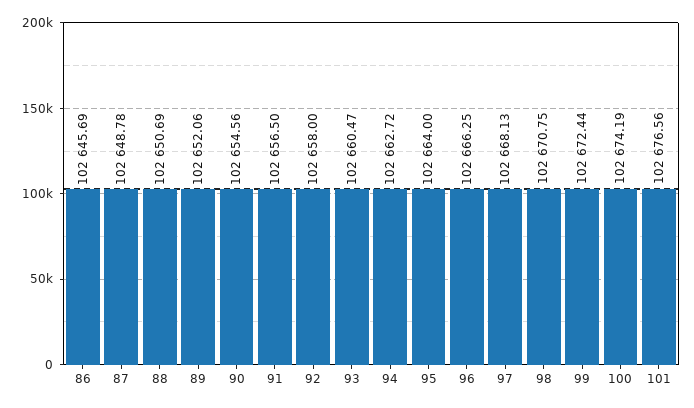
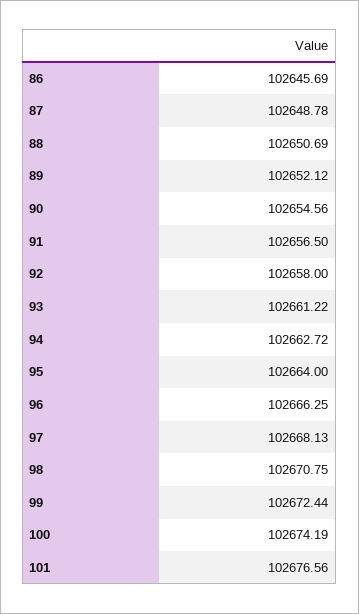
  {
    "86": 102645.69,
    "87": 102648.78,
    "88": 102650.69,
-   "89": 102652.06,
+   "89": 102652.12,
    "90": 102654.56,
    "91": 102656.5,
    "92": 102658,
-   "93": 102660.47,
+   "93": 102661.22,
    "94": 102662.72,
    "95": 102664,
    "96": 102666.25,
    "97": 102668.13,
    "98": 102670.75,
    "99": 102672.44,
    "100": 102674.19,
    "101": 102676.56
  }

